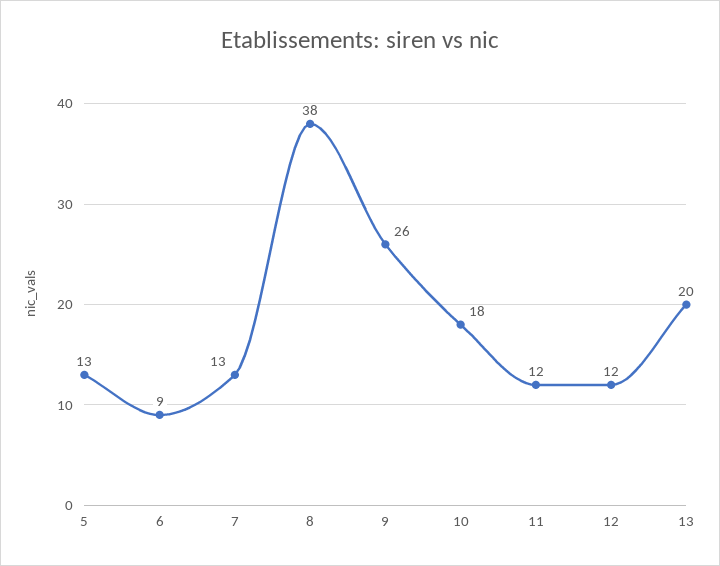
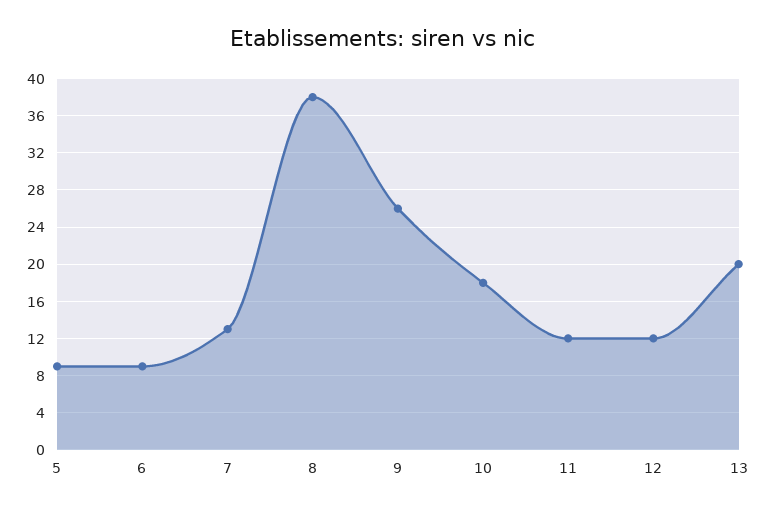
  {
-   "5": 13,
+   "5": 9,
    "6": 9,
    "7": 13,
    "8": 38,
    "9": 26,
    "10": 18,
    "11": 12,
    "12": 12,
    "13": 20
  }

